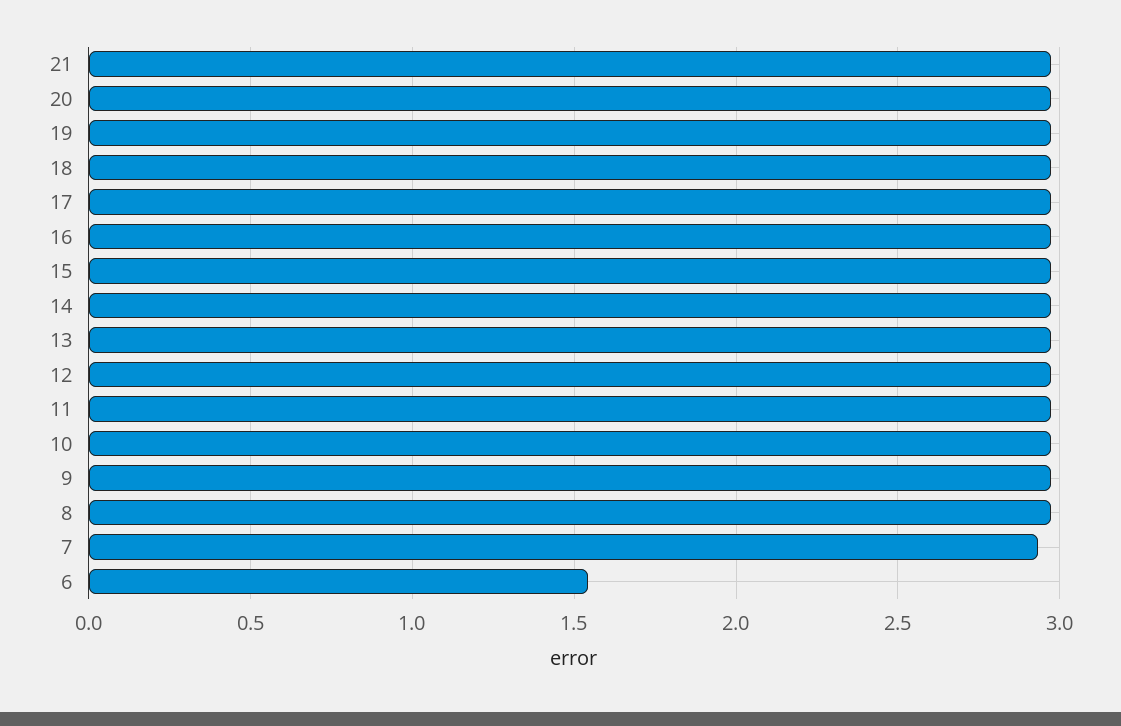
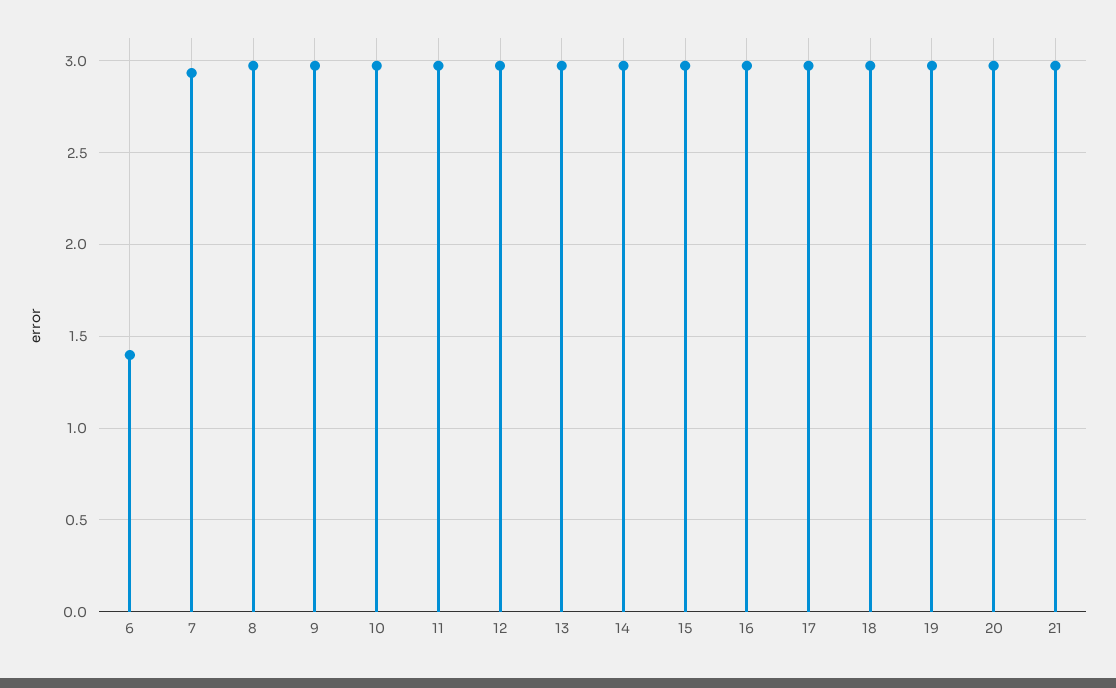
  {
    "21": 2.95,
    "20": 2.95,
    "19": 2.95,
    "18": 2.95,
    "17": 2.95,
    "16": 2.95,
    "15": 2.95,
    "14": 2.95,
    "13": 2.95,
    "12": 2.95,
    "11": 2.95,
    "10": 2.95,
    "9": 2.95,
    "8": 2.95,
    "7": 2.95,
-   "6": 1.55
+   "6": 1.4
  }

